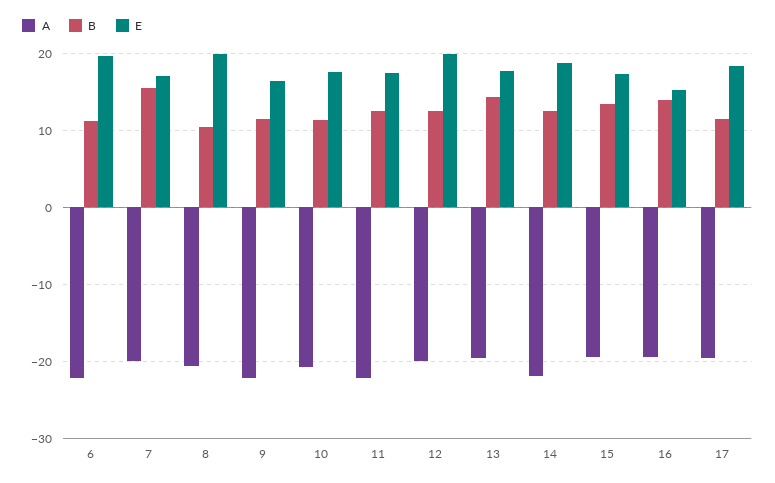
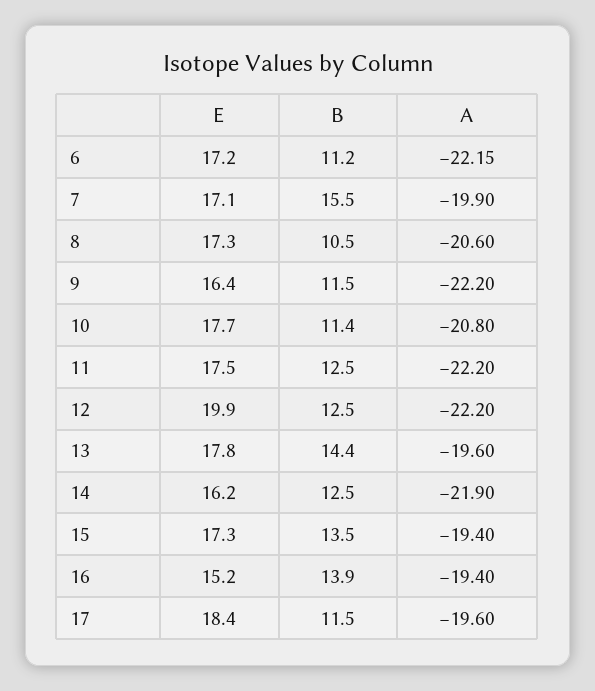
  {
    "A": {
      "6": -22.15,
      "7": -19.9,
      "8": -20.6,
      "9": -22.2,
      "10": -20.8,
      "11": -22.2,
-     "12": -20,
+     "12": -22.2,
      "13": -19.6,
      "14": -21.9,
      "15": -19.4,
      "16": -19.4,
      "17": -19.6
    },
    "B": {
      "6": 11.2,
      "7": 15.5,
      "8": 10.5,
      "9": 11.5,
      "10": 11.4,
      "11": 12.5,
      "12": 12.5,
      "13": 14.4,
      "14": 12.5,
      "15": 13.5,
      "16": 13.9,
      "17": 11.5
    },
    "E": {
-     "6": 20,
+     "6": 17.2,
      "7": 17.1,
-     "8": 20,
+     "8": 17.3,
      "9": 16.4,
      "10": 17.7,
      "11": 17.5,
      "12": 19.9,
      "13": 17.8,
-     "14": 19,
+     "14": 16.2,
      "15": 17.3,
      "16": 15.2,
      "17": 18.4
    }
  }

